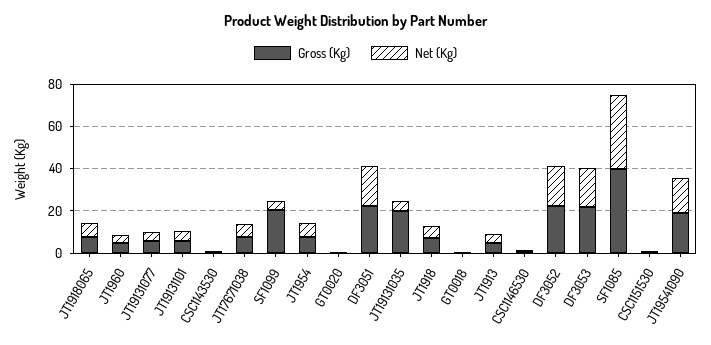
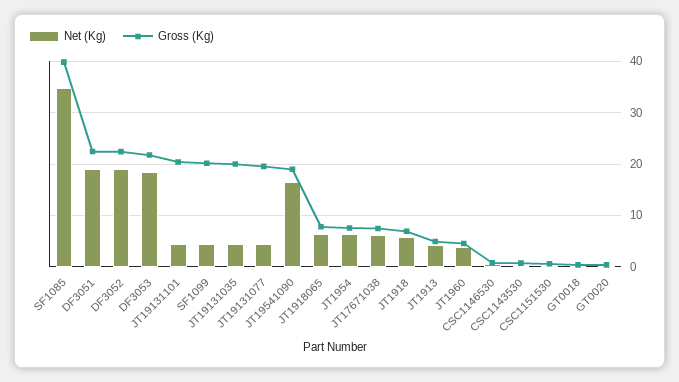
  {
    "Gross (Kg)": {
      "JT1918065": 8,
      "JT1960": 4,
-     "JT19131077": 5,
+     "JT19131077": 20,
-     "JT19131101": 5,
+     "JT19131101": 20,
      "CSC1143530": 0,
      "JT17671038": 8,
      "SF1099": 20,
      "JT1954": 8,
      "GT0020": 0,
      "DF3051": 22,
      "JT19131035": 20,
      "JT1918": 6,
      "GT0018": 0,
      "JT1913": 4,
      "CSC1146530": 0,
      "DF3052": 22,
      "DF3053": 22,
      "SF1085": 40,
      "CSC1151530": 0,
      "JT19541090": 18
    },
    "Net (Kg)": {
      "JT1918065": 6,
      "JT1960": 4,
      "JT19131077": 4,
      "JT19131101": 4,
      "CSC1143530": 0,
      "JT17671038": 6,
      "SF1099": 4,
      "JT1954": 6,
      "GT0020": 0,
      "DF3051": 18,
      "JT19131035": 4,
      "JT1918": 6,
      "GT0018": 0,
      "JT1913": 4,
      "CSC1146530": 0,
      "DF3052": 18,
      "DF3053": 18,
      "SF1085": 34,
      "CSC1151530": 0,
      "JT19541090": 16
    }
  }

